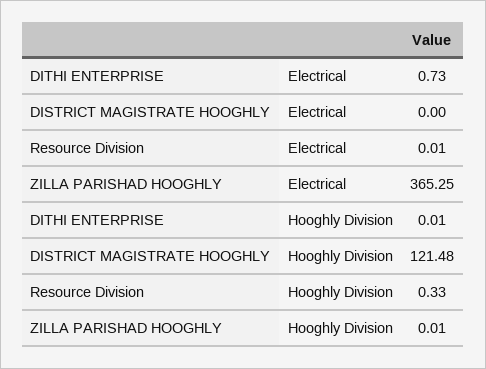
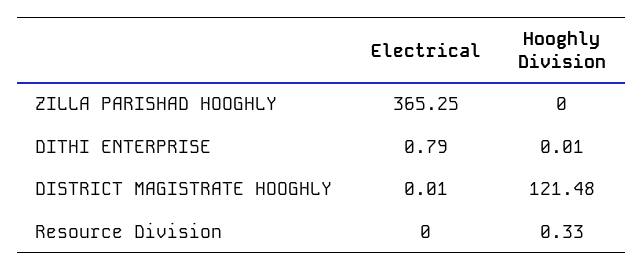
  {
    "DITHI ENTERPRISE": {
-     "Electrical": 0.73,
+     "Electrical": 0.79,
      "Hooghly Division": 0.01
    },
    "DISTRICT MAGISTRATE HOOGHLY": {
-     "Electrical": 0,
+     "Electrical": 0.01,
      "Hooghly Division": 121.48
    },
    "Resource Division": {
-     "Electrical": 0.01,
+     "Electrical": 0,
      "Hooghly Division": 0.33
    },
    "ZILLA PARISHAD HOOGHLY": {
      "Electrical": 365.25,
-     "Hooghly Division": 0.01
+     "Hooghly Division": 0
    }
  }

